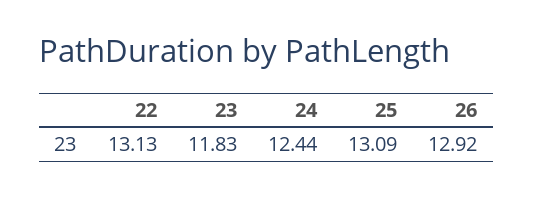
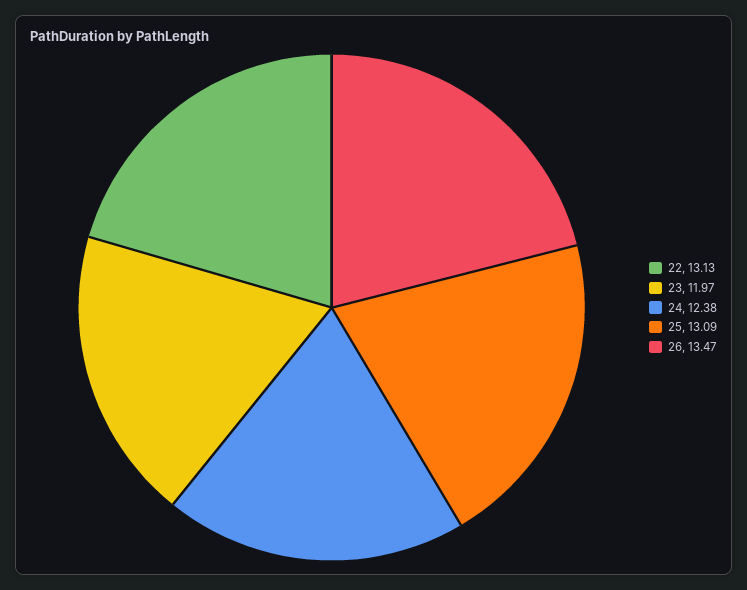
  {
    "22": 13.13,
-   "23": 11.83,
+   "23": 11.97,
-   "24": 12.44,
+   "24": 12.38,
    "25": 13.09,
-   "26": 12.92
+   "26": 13.47
  }

